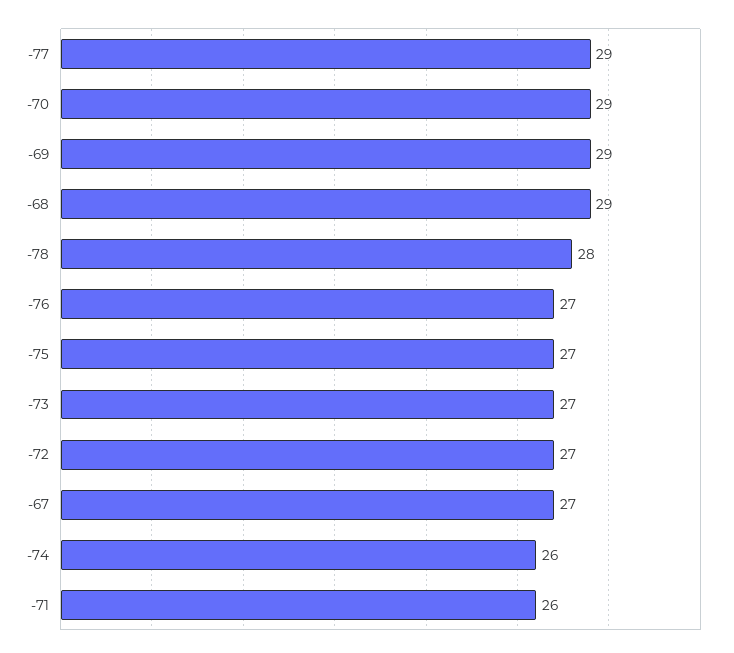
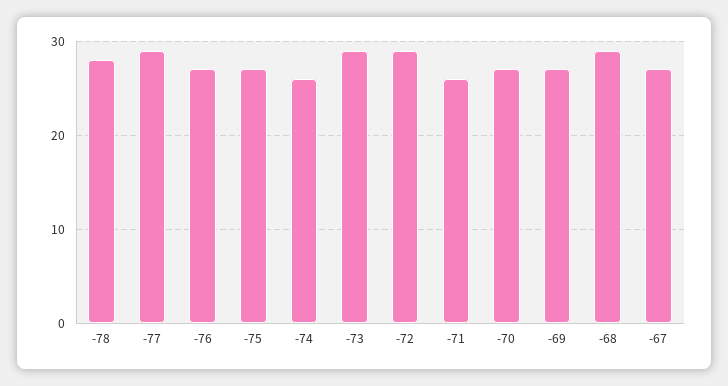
  {
    "-77": 29,
-   "-70": 29,
+   "-70": 27,
-   "-69": 29,
+   "-69": 27,
    "-68": 29,
    "-78": 28,
    "-76": 27,
    "-75": 27,
-   "-73": 27,
+   "-73": 29,
-   "-72": 27,
+   "-72": 29,
    "-67": 27,
    "-74": 26,
    "-71": 26
  }

